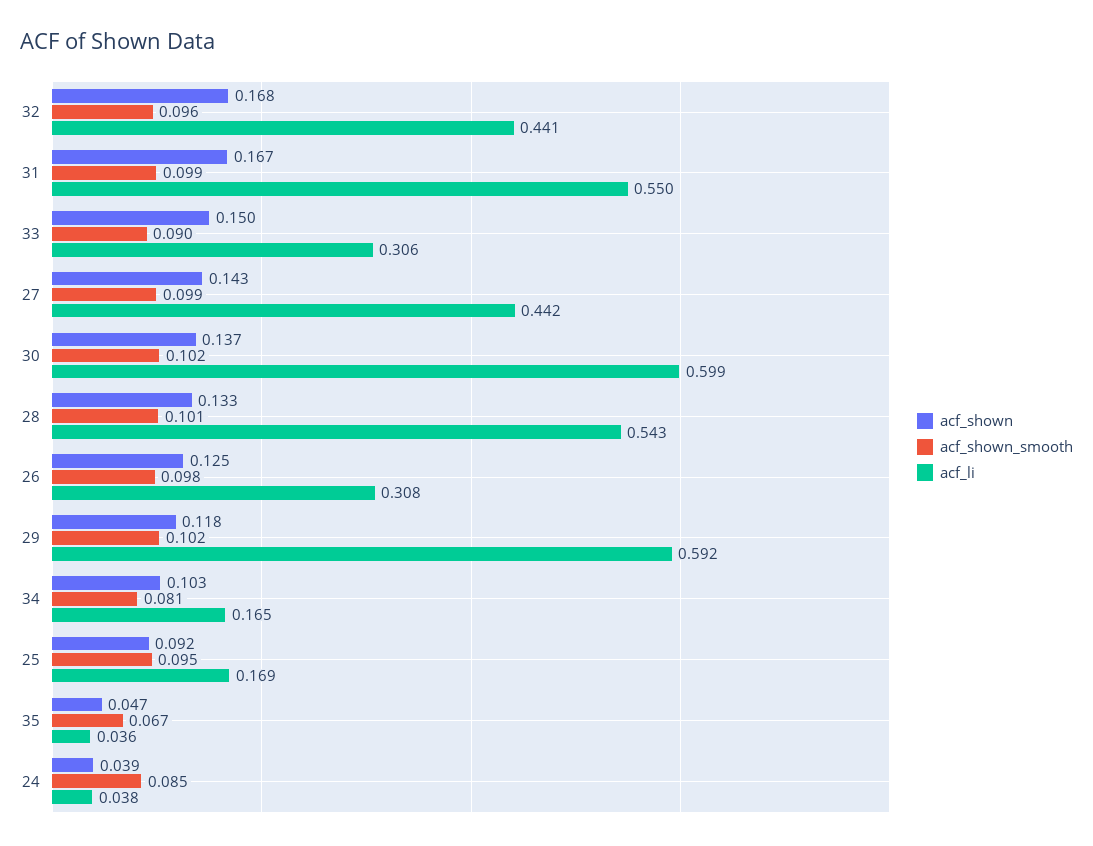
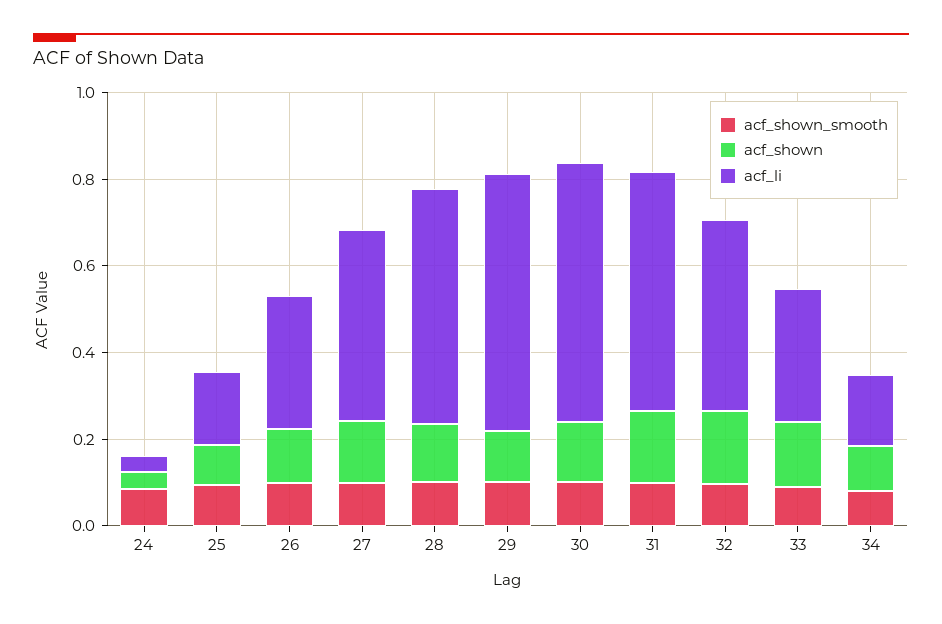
  {
    "acf_shown": {
      "32": 0.168,
      "31": 0.167,
      "33": 0.15,
      "27": 0.143,
      "30": 0.137,
      "28": 0.133,
      "26": 0.125,
      "29": 0.118,
      "34": 0.103,
      "25": 0.092,
-     "35": 0.047,
      "24": 0.039
    },
    "acf_shown_smooth": {
      "32": 0.096,
      "31": 0.099,
      "33": 0.09,
      "27": 0.099,
      "30": 0.102,
      "28": 0.101,
      "26": 0.098,
      "29": 0.102,
      "34": 0.081,
      "25": 0.095,
-     "35": 0.067,
      "24": 0.085
    },
    "acf_li": {
      "32": 0.441,
      "31": 0.55,
      "33": 0.306,
      "27": 0.442,
      "30": 0.599,
      "28": 0.543,
      "26": 0.308,
      "29": 0.592,
      "34": 0.165,
      "25": 0.169,
-     "35": 0.036,
      "24": 0.038
    }
  }

